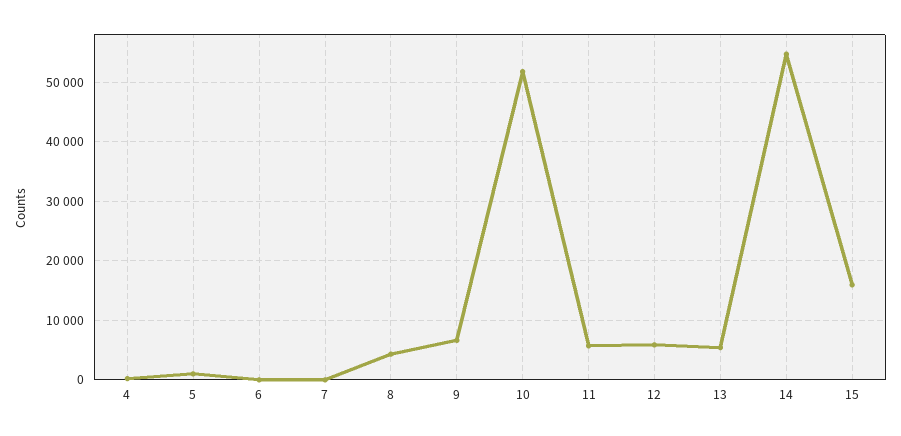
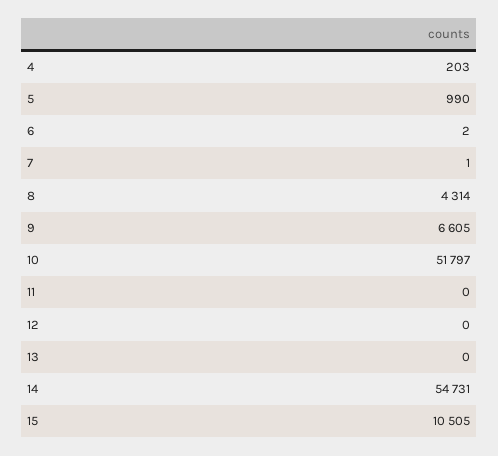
  {
    "4": 203,
    "5": 990,
    "6": 2,
    "7": 1,
    "8": 4314,
    "9": 6605,
    "10": 51797,
-   "11": 6000,
+   "11": 0,
-   "12": 6000,
+   "12": 0,
-   "13": 6000,
+   "13": 0,
    "14": 54731,
-   "15": 16000
+   "15": 10505
  }

